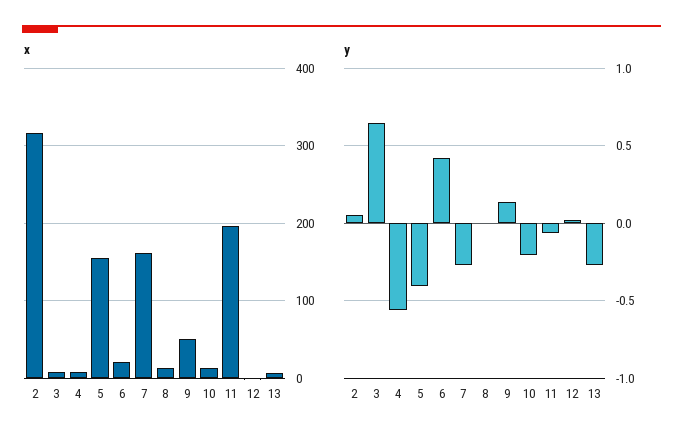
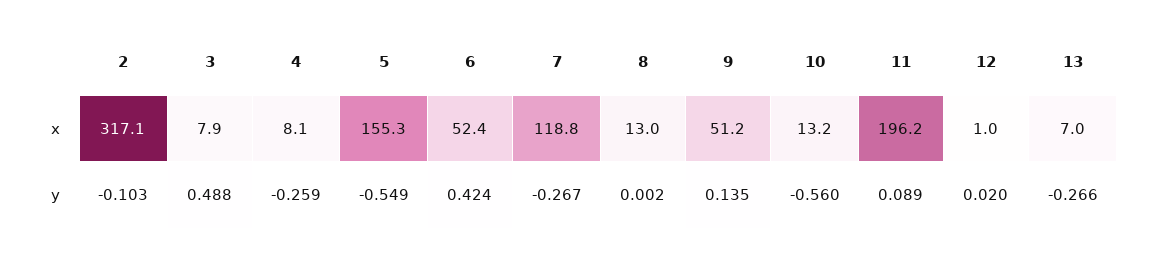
  {
    "x": {
      "2": 317.1,
      "3": 7.9,
      "4": 8.1,
      "5": 155.3,
-     "6": 20,
+     "6": 52.4,
-     "7": 160,
+     "7": 118.8,
      "8": 13,
      "9": 51.2,
      "10": 13.2,
      "11": 196.2,
      "12": 1,
      "13": 7
    },
    "y": {
-     "2": 0.05,
+     "2": -0.103,
-     "3": 0.65,
+     "3": 0.488,
-     "4": -0.55,
+     "4": -0.259,
-     "5": -0.4,
+     "5": -0.549,
      "6": 0.424,
      "7": -0.267,
      "8": 0.002,
      "9": 0.135,
-     "10": -0.2,
+     "10": -0.56,
-     "11": -0.05,
+     "11": 0.089,
      "12": 0.02,
      "13": -0.266
    }
  }

